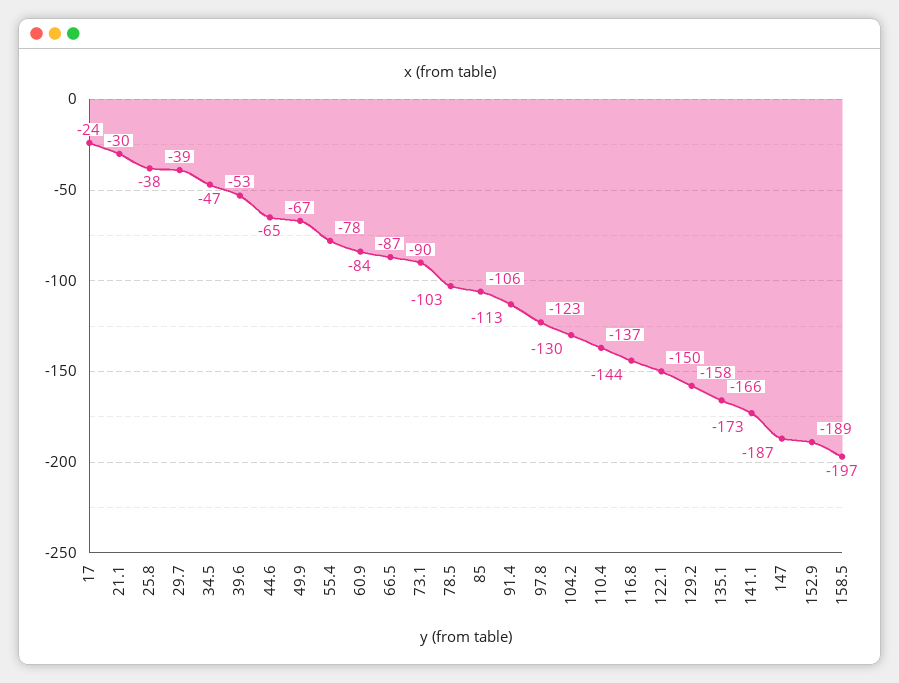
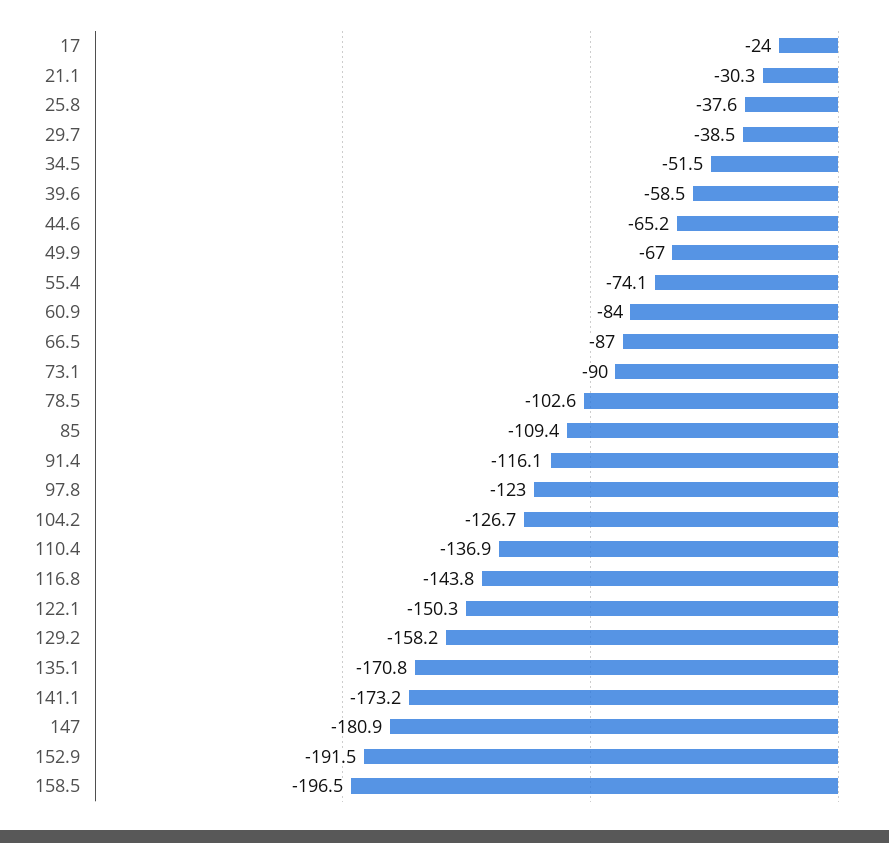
  {
    "17": -24,
    "21.1": -30.3,
    "25.8": -37.6,
    "29.7": -38.5,
-   "34.5": -47,
+   "34.5": -51.5,
-   "39.6": -53,
+   "39.6": -58.5,
    "44.6": -65.2,
    "49.9": -67,
-   "55.4": -78,
+   "55.4": -74.1,
    "60.9": -84,
    "66.5": -87,
    "73.1": -90,
    "78.5": -102.6,
-   "85": -106,
+   "85": -109.4,
-   "91.4": -113,
+   "91.4": -116.1,
    "97.8": -123,
-   "104.2": -130,
+   "104.2": -126.7,
    "110.4": -136.9,
    "116.8": -143.8,
    "122.1": -150.3,
    "129.2": -158.2,
-   "135.1": -166,
+   "135.1": -170.8,
    "141.1": -173.2,
-   "147": -187,
+   "147": -180.9,
-   "152.9": -189,
+   "152.9": -191.5,
    "158.5": -196.5
  }

